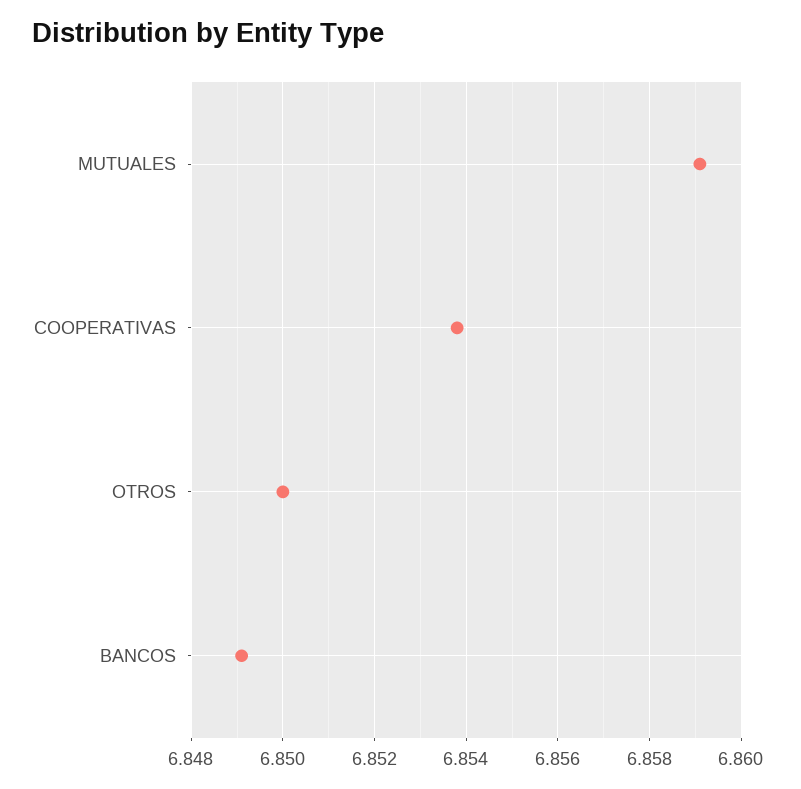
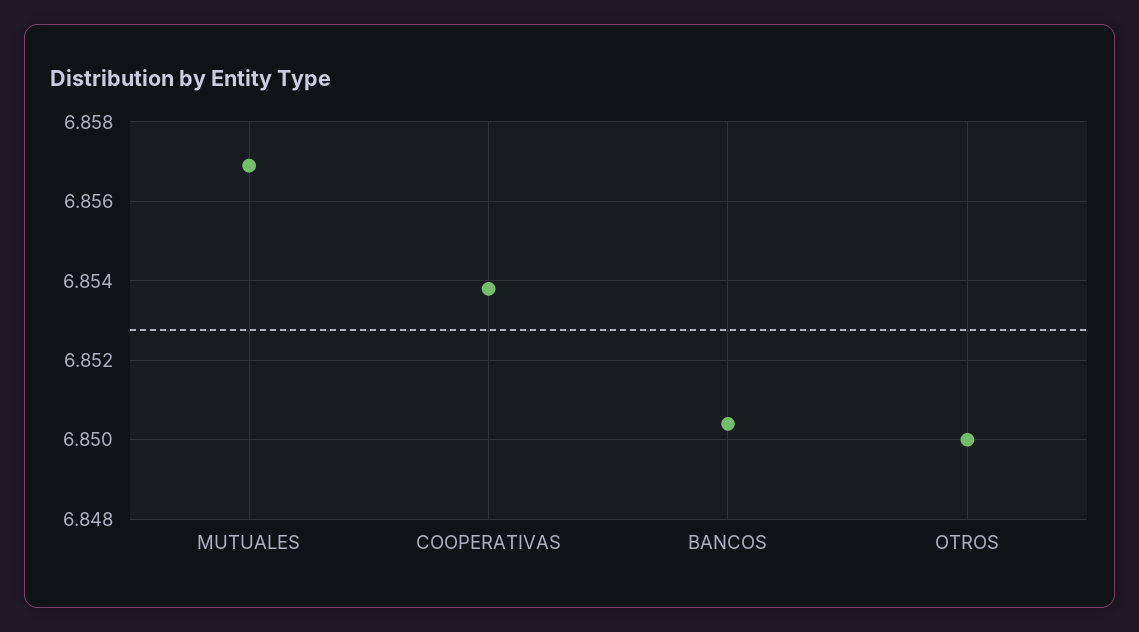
  {
-   "MUTUALES": 6.859,
+   "MUTUALES": 6.857,
    "COOPERATIVAS": 6.854,
    "OTROS": 6.85,
-   "BANCOS": 6.849
+   "BANCOS": 6.8505
  }

